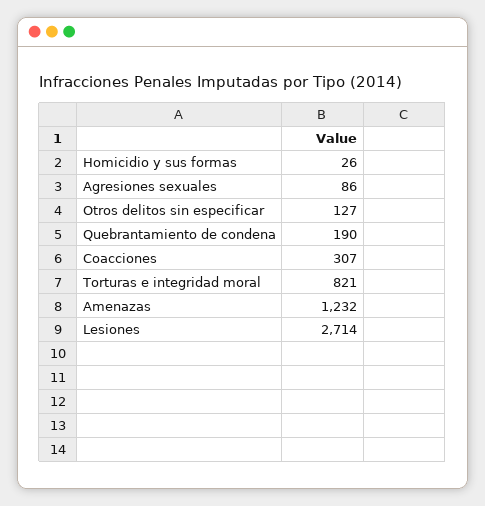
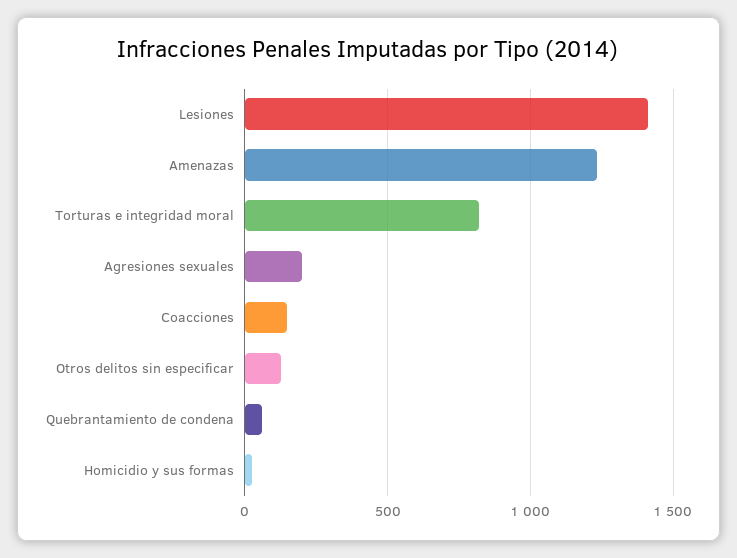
  {
    "Homicidio y sus formas": 26,
-   "Agresiones sexuales": 86,
+   "Agresiones sexuales": 200,
    "Otros delitos sin especificar": 127,
-   "Quebrantamiento de condena": 190,
+   "Quebrantamiento de condena": 50,
-   "Coacciones": 307,
+   "Coacciones": 150,
    "Torturas e integridad moral": 821,
    "Amenazas": 1232,
-   "Lesiones": 2714
+   "Lesiones": 1400
  }

